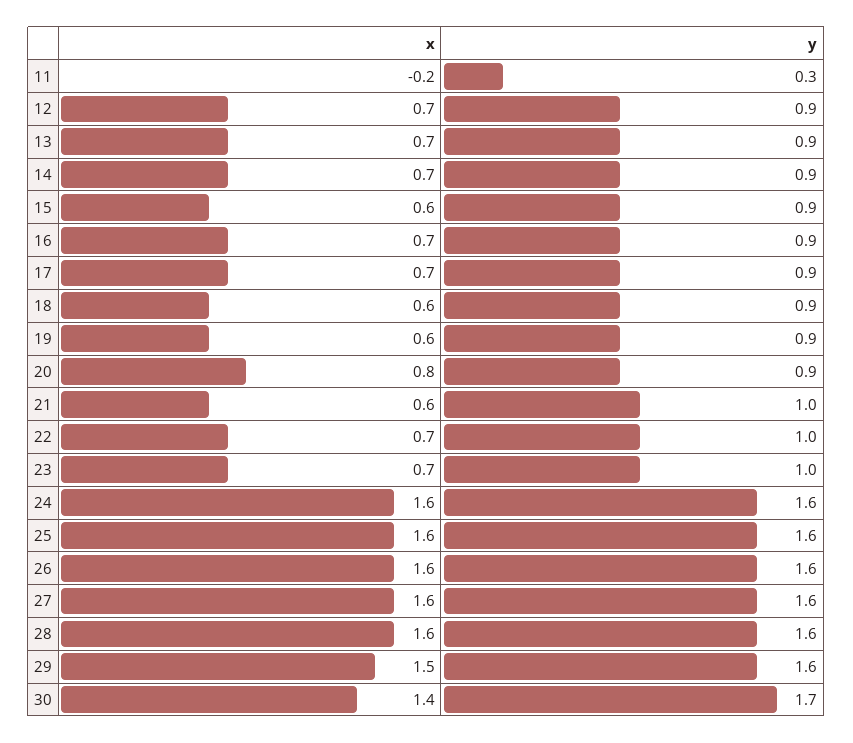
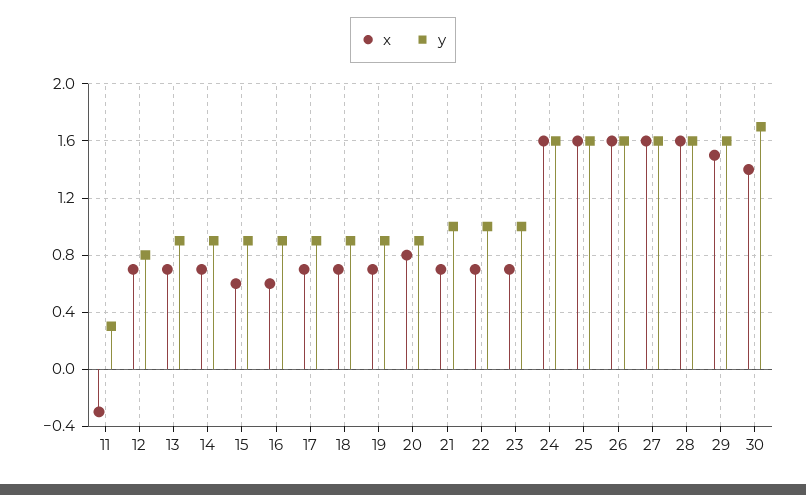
  {
    "x": {
-     "11": -0.2,
+     "11": -0.3,
      "12": 0.7,
      "13": 0.7,
      "14": 0.7,
      "15": 0.6,
-     "16": 0.7,
+     "16": 0.6,
      "17": 0.7,
-     "18": 0.6,
+     "18": 0.7,
-     "19": 0.6,
+     "19": 0.7,
      "20": 0.8,
-     "21": 0.6,
+     "21": 0.7,
      "22": 0.7,
      "23": 0.7,
      "24": 1.6,
      "25": 1.6,
      "26": 1.6,
      "27": 1.6,
      "28": 1.6,
      "29": 1.5,
      "30": 1.4
    },
    "y": {
      "11": 0.3,
-     "12": 0.9,
+     "12": 0.8,
      "13": 0.9,
      "14": 0.9,
      "15": 0.9,
      "16": 0.9,
      "17": 0.9,
      "18": 0.9,
      "19": 0.9,
      "20": 0.9,
      "21": 1,
      "22": 1,
      "23": 1,
      "24": 1.6,
      "25": 1.6,
      "26": 1.6,
      "27": 1.6,
      "28": 1.6,
      "29": 1.6,
      "30": 1.7
    }
  }

